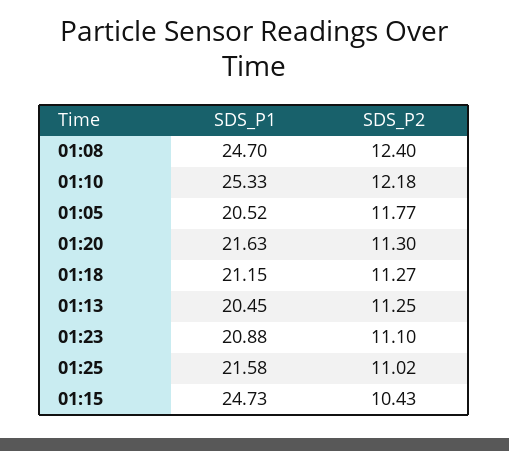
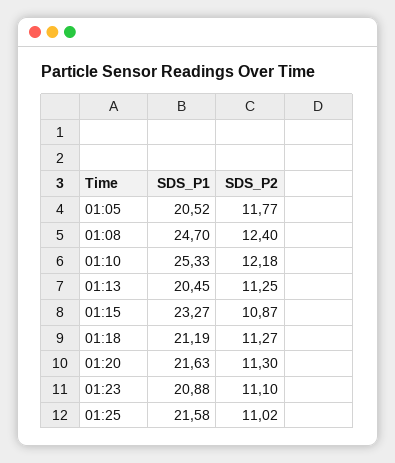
  {
    "SDS_P1": {
      "01:08": 24.7,
      "01:10": 25.33,
      "01:05": 20.52,
      "01:20": 21.63,
-     "01:18": 21.15,
+     "01:18": 21.19,
      "01:13": 20.45,
      "01:23": 20.88,
      "01:25": 21.58,
-     "01:15": 24.73
+     "01:15": 23.27
    },
    "SDS_P2": {
      "01:08": 12.4,
      "01:10": 12.18,
      "01:05": 11.77,
      "01:20": 11.3,
      "01:18": 11.27,
      "01:13": 11.25,
      "01:23": 11.1,
      "01:25": 11.02,
-     "01:15": 10.43
+     "01:15": 10.87
    }
  }

